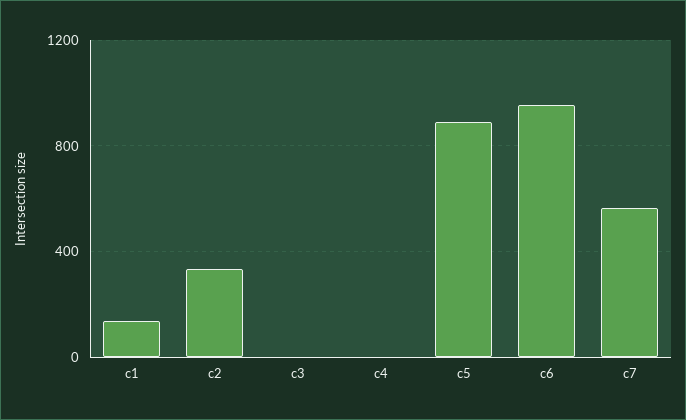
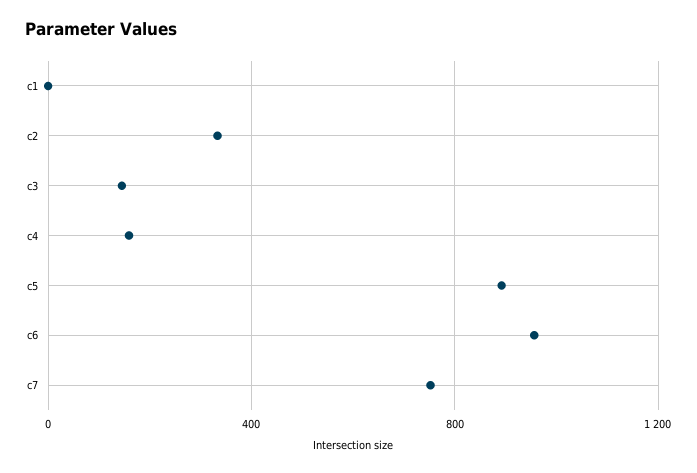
  {
-   "c1": 150,
+   "c1": 0,
    "c2": 350,
-   "c3": 0,
+   "c3": 150,
-   "c4": 0,
+   "c4": 150,
    "c5": 900,
    "c6": 950,
-   "c7": 550
+   "c7": 750
  }

